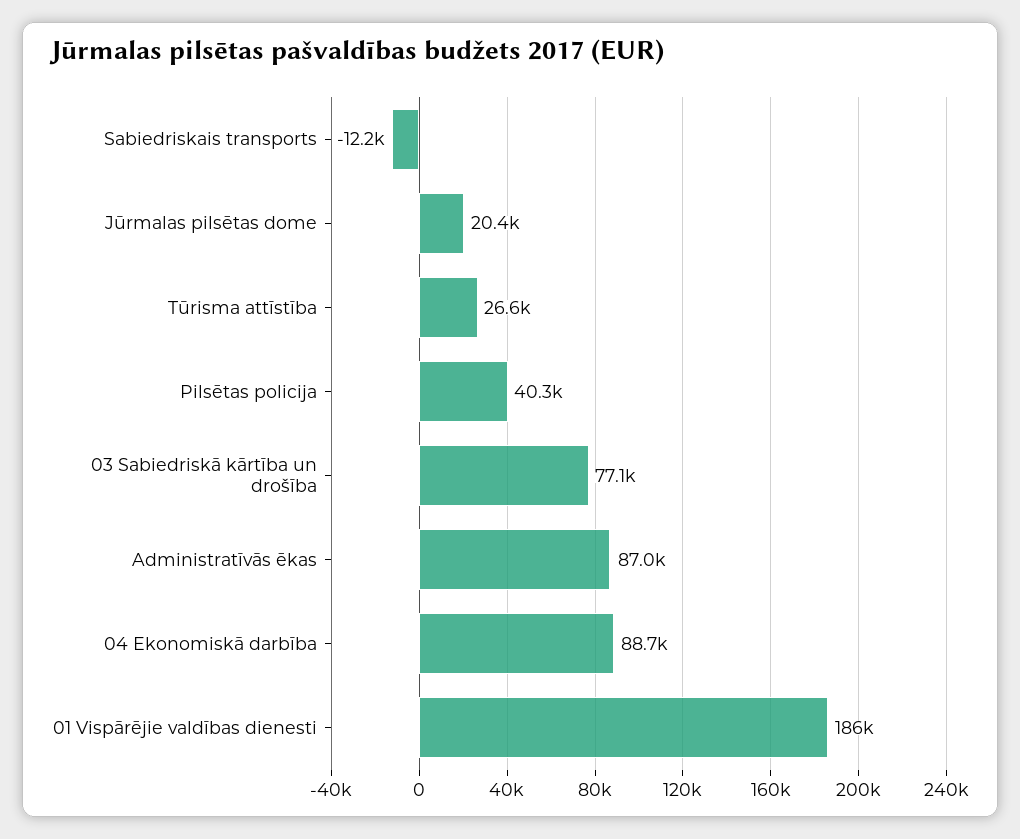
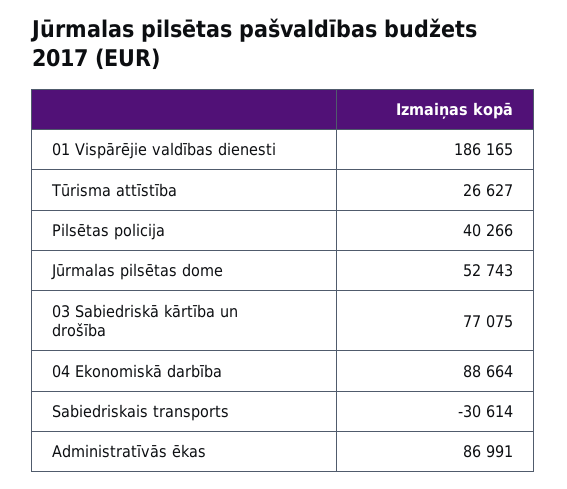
  {
-   "Sabiedriskais transports": -12200,
+   "Sabiedriskais transports": -30614,
-   "Jūrmalas pilsētas dome": 20400,
+   "Jūrmalas pilsētas dome": 52743,
    "Tūrisma attīstība": 26627,
    "Pilsētas policija": 40266,
    "03 Sabiedriskā kārtība un drošība": 77075,
    "Administratīvās ēkas": 86991,
    "04 Ekonomiskā darbība": 88664,
    "01 Vispārējie valdības dienesti": 186165
  }

